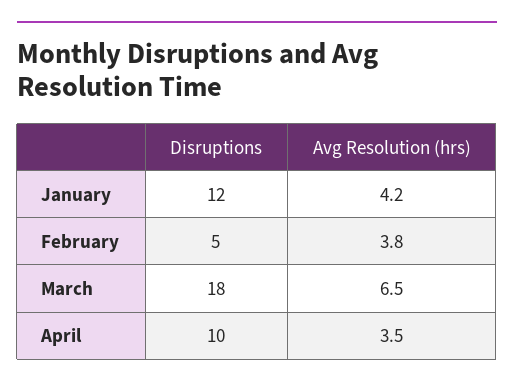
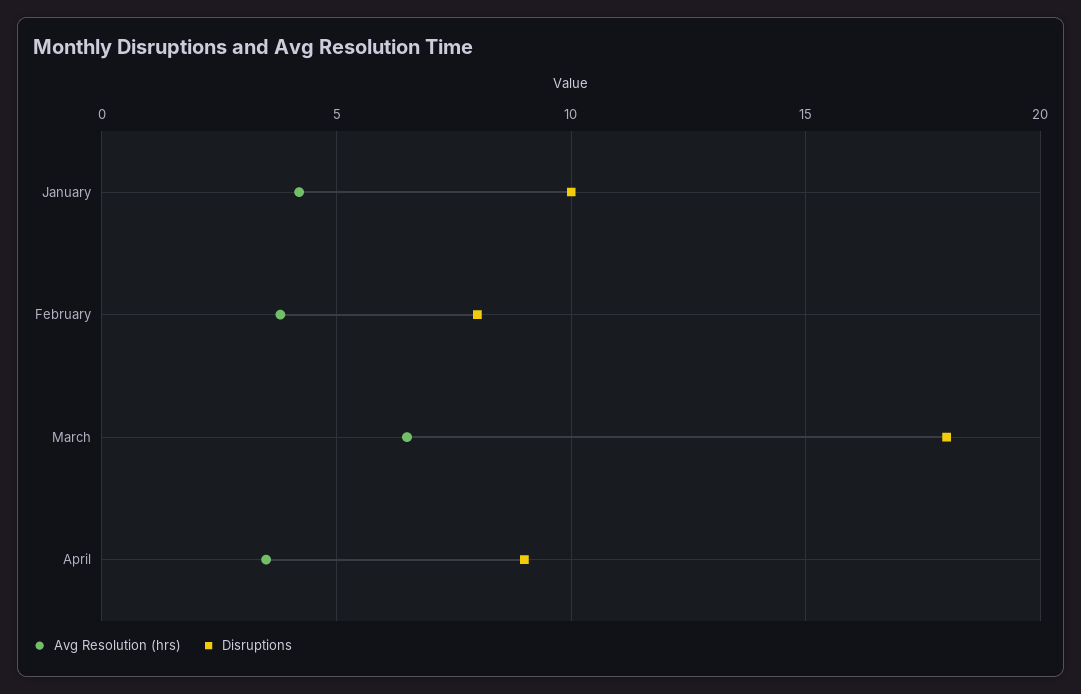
  {
    "Disruptions": {
-     "January": 12,
+     "January": 10,
-     "February": 5,
+     "February": 8,
      "March": 18,
-     "April": 10
+     "April": 9
    },
    "Avg Resolution (hrs)": {
      "January": 4.2,
      "February": 3.8,
      "March": 6.5,
      "April": 3.5
    }
  }

